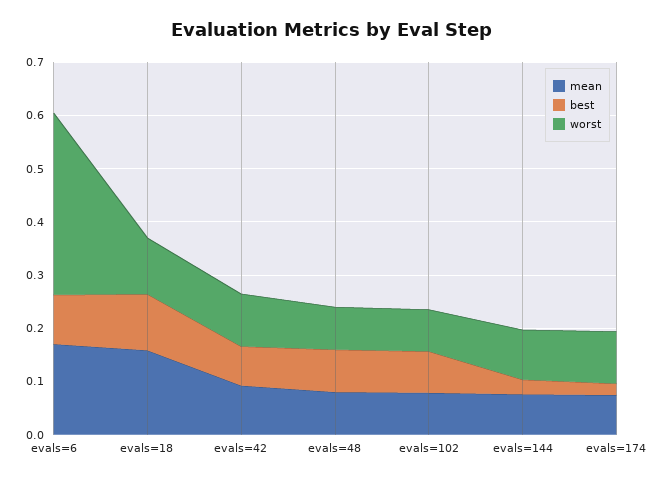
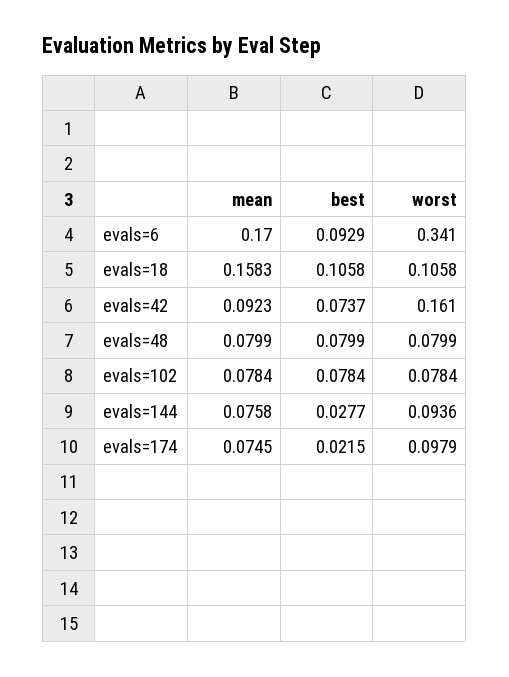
  {
    "mean": {
      "evals=6": 0.17,
      "evals=18": 0.1583,
      "evals=42": 0.0923,
      "evals=48": 0.0799,
      "evals=102": 0.0784,
      "evals=144": 0.0758,
      "evals=174": 0.0745
    },
    "best": {
      "evals=6": 0.0929,
      "evals=18": 0.1058,
      "evals=42": 0.0737,
      "evals=48": 0.0799,
      "evals=102": 0.0784,
      "evals=144": 0.0277,
      "evals=174": 0.0215
    },
    "worst": {
      "evals=6": 0.341,
      "evals=18": 0.1058,
-     "evals=42": 0.1,
+     "evals=42": 0.161,
      "evals=48": 0.0799,
      "evals=102": 0.0784,
      "evals=144": 0.0936,
      "evals=174": 0.0979
    }
  }

